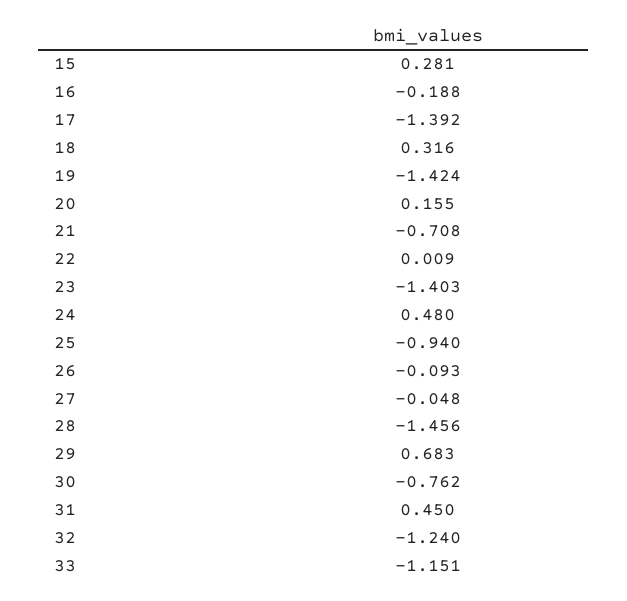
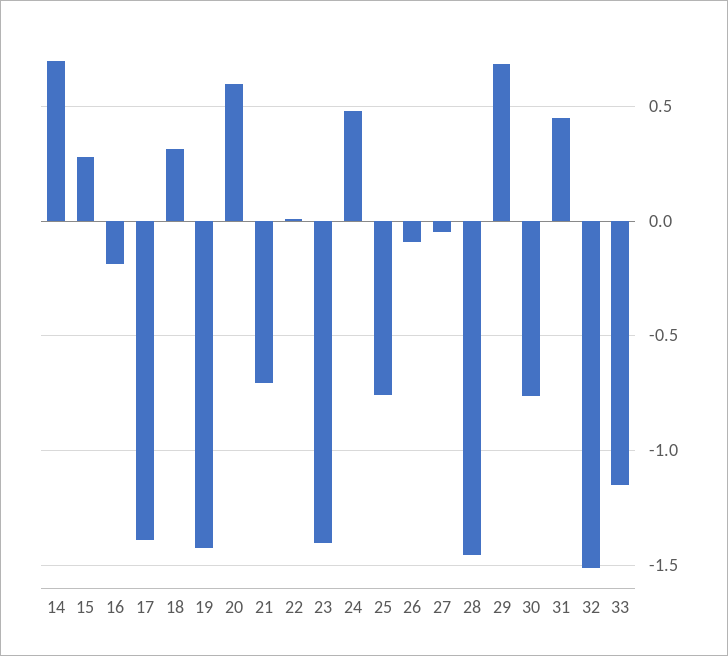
  {
    "15": 0.281,
    "16": -0.188,
    "17": -1.392,
    "18": 0.316,
    "19": -1.424,
-   "20": 0.155,
+   "20": 0.6,
    "21": -0.708,
    "22": 0.009,
    "23": -1.403,
    "24": 0.48,
-   "25": -0.94,
+   "25": -0.75,
    "26": -0.093,
    "27": -0.048,
    "28": -1.456,
    "29": 0.683,
    "30": -0.762,
    "31": 0.45,
-   "32": -1.24,
+   "32": -1.5,
-   "33": -1.151
+   "33": -1.151,
+   "14": 0.7
  }

